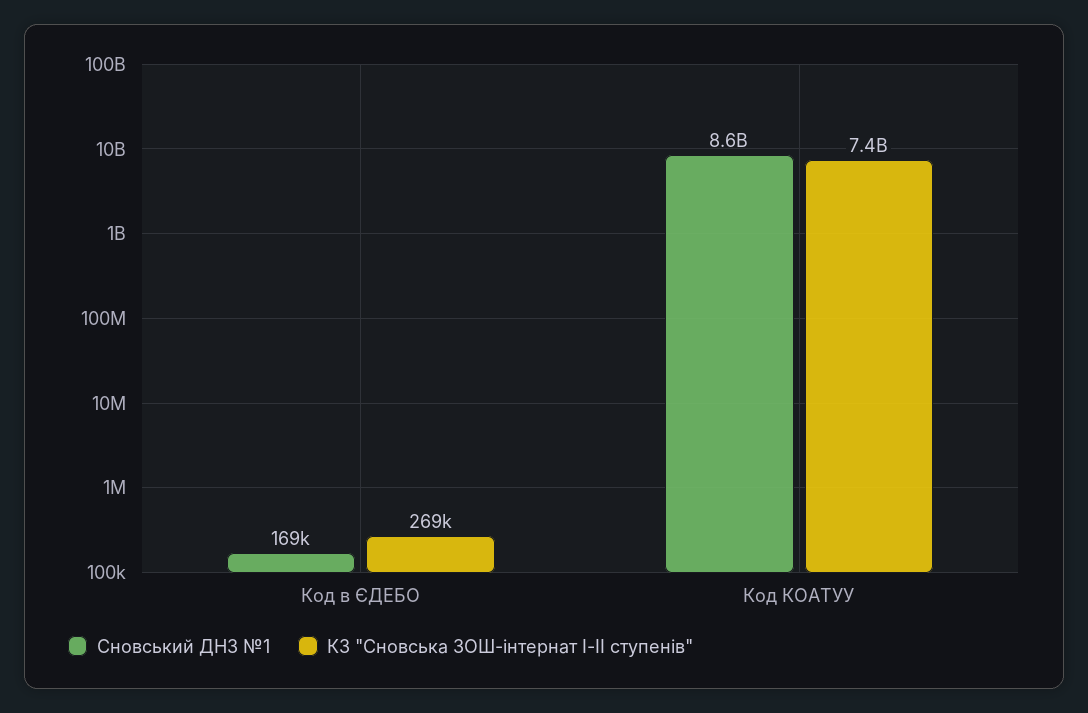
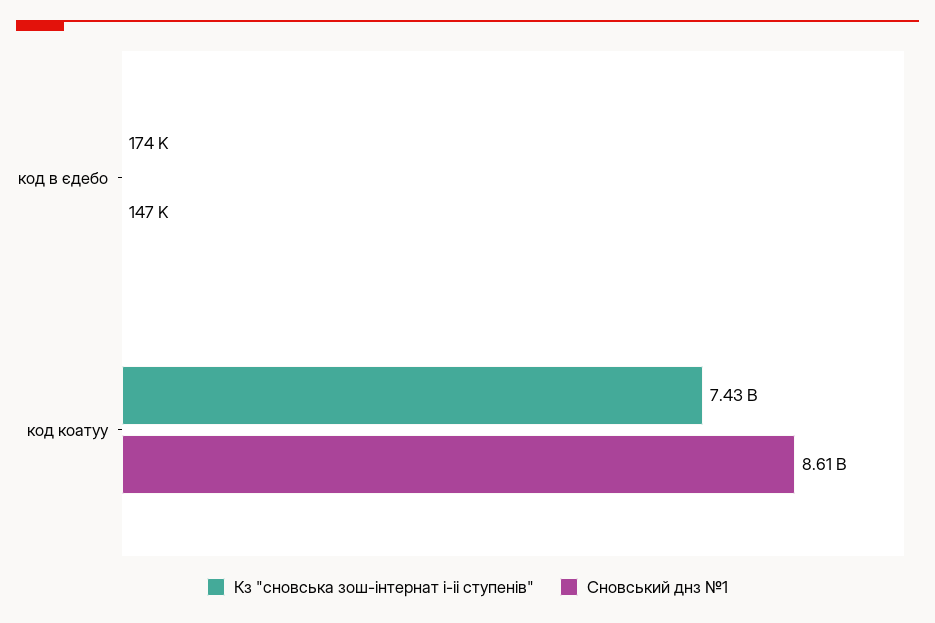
  {
    "Сновський ДНЗ №1": {
-     "Код в ЄДЕБО": 169000,
+     "Код в ЄДЕБО": 147000,
      "Код КОАТУУ": 8610000000
    },
    "КЗ \"Сновська ЗОШ-інтернат І-ІІ ступенів\"": {
-     "Код в ЄДЕБО": 269000,
+     "Код в ЄДЕБО": 174000,
      "Код КОАТУУ": 7430000000
    }
  }

